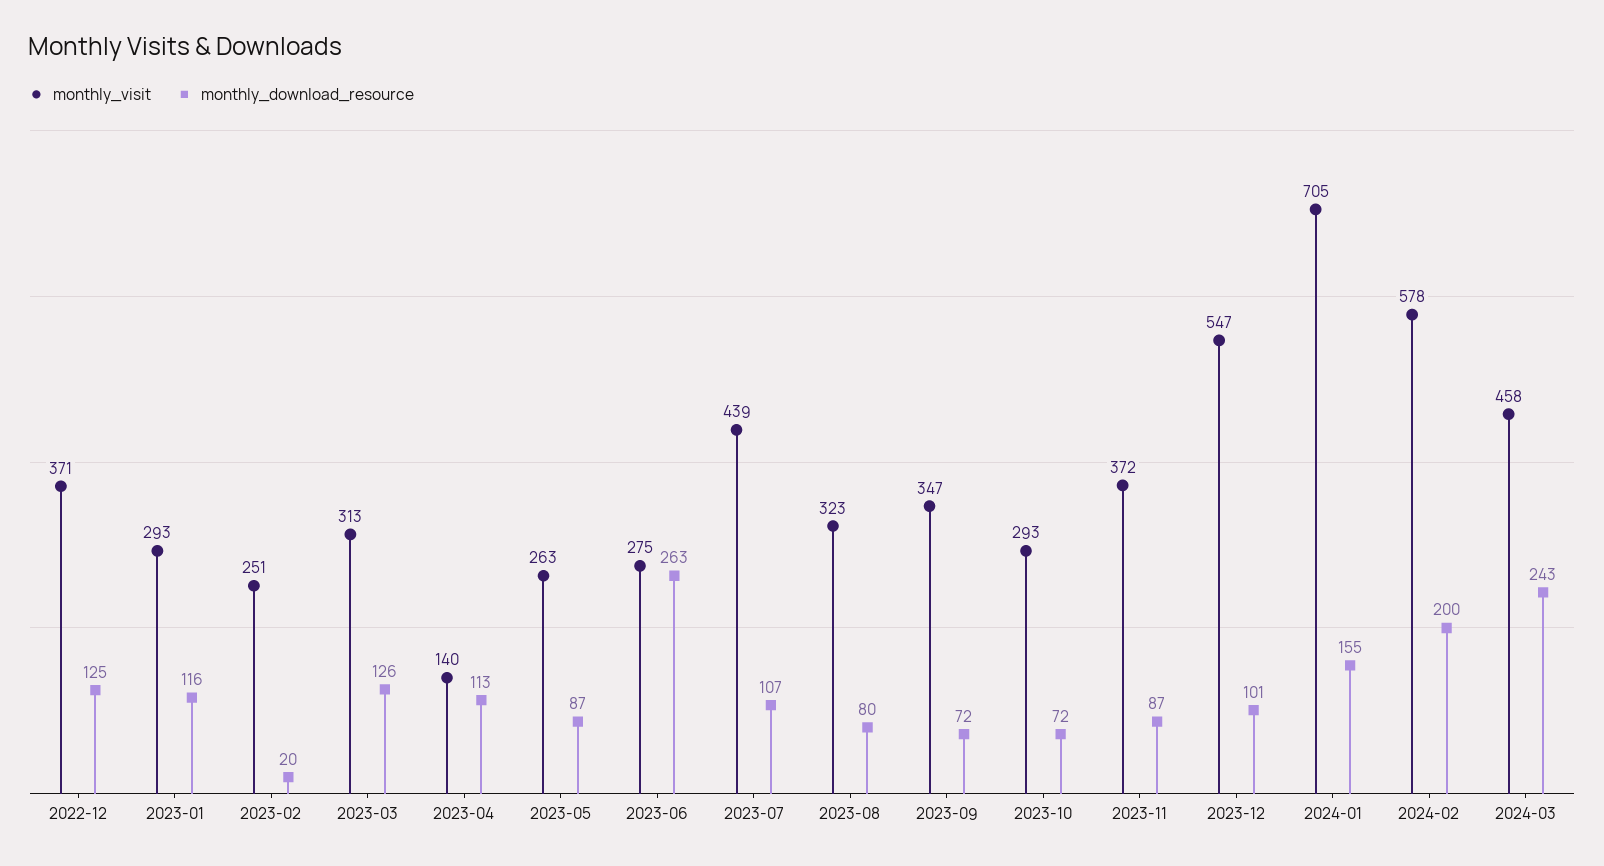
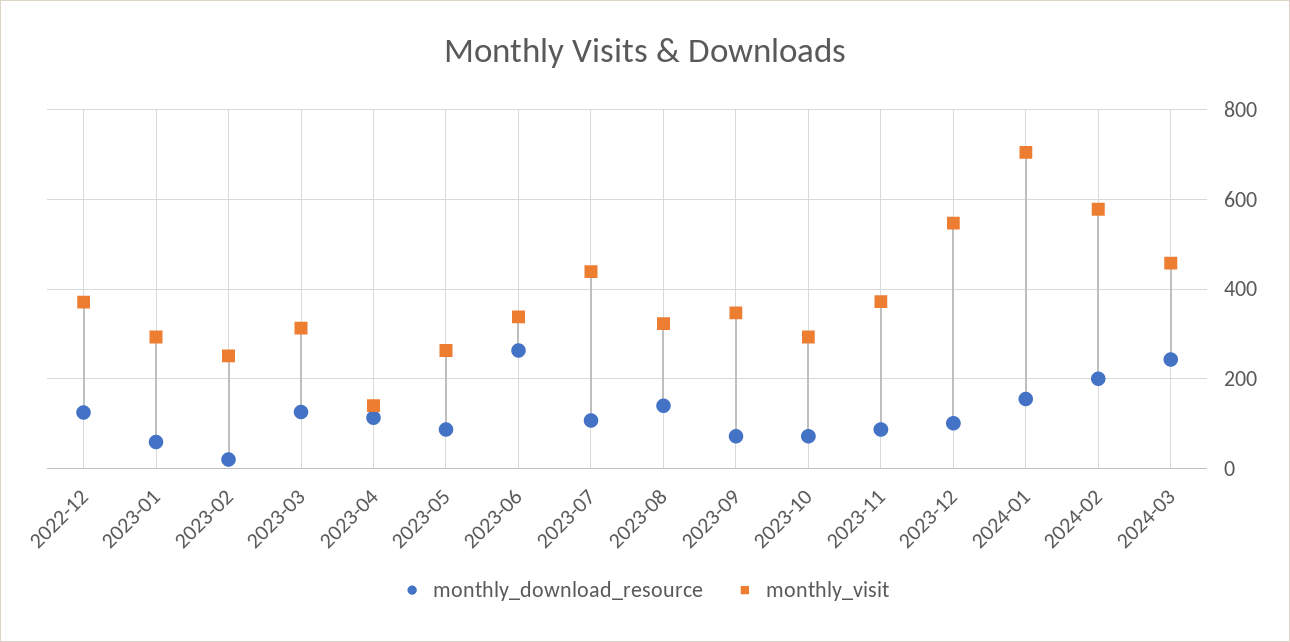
  {
    "monthly_visit": {
      "2022-12": 371,
      "2023-01": 293,
      "2023-02": 251,
      "2023-03": 313,
      "2023-04": 140,
      "2023-05": 263,
-     "2023-06": 275,
+     "2023-06": 340,
      "2023-07": 439,
      "2023-08": 323,
      "2023-09": 347,
      "2023-10": 293,
      "2023-11": 372,
      "2023-12": 547,
      "2024-01": 705,
      "2024-02": 578,
      "2024-03": 458
    },
    "monthly_download_resource": {
      "2022-12": 125,
-     "2023-01": 116,
+     "2023-01": 60,
      "2023-02": 20,
      "2023-03": 126,
      "2023-04": 113,
      "2023-05": 87,
      "2023-06": 263,
      "2023-07": 107,
-     "2023-08": 80,
+     "2023-08": 140,
      "2023-09": 72,
      "2023-10": 72,
      "2023-11": 87,
      "2023-12": 101,
      "2024-01": 155,
      "2024-02": 200,
      "2024-03": 243
    }
  }

